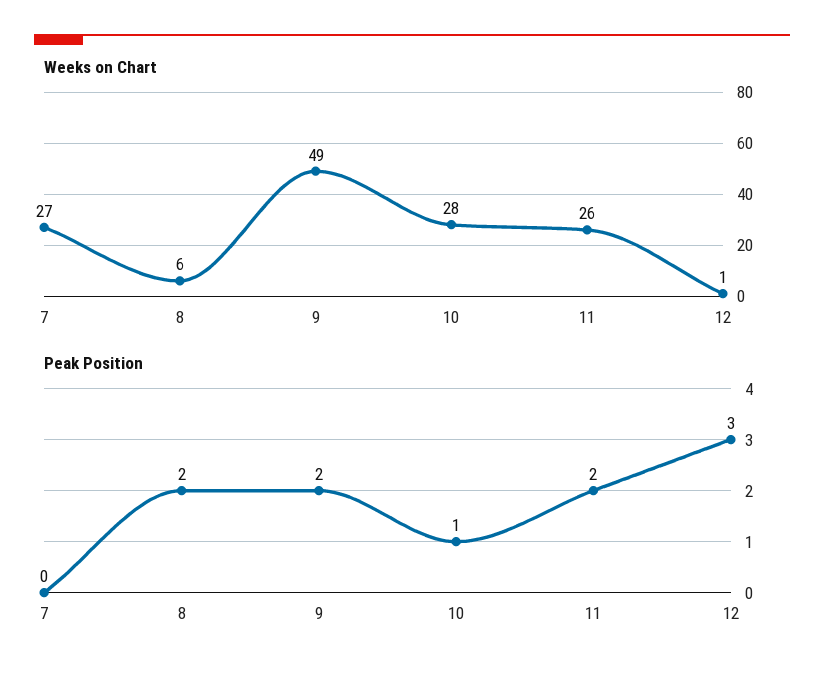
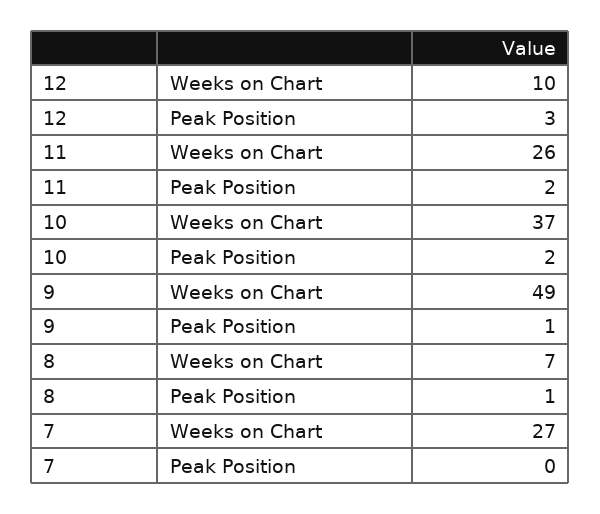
  {
    "Weeks on Chart": {
      "7": 27,
-     "8": 6,
+     "8": 7,
      "9": 49,
-     "10": 28,
+     "10": 37,
      "11": 26,
-     "12": 1
+     "12": 10
    },
    "Peak Position": {
      "7": 0,
-     "8": 2,
+     "8": 1,
-     "9": 2,
+     "9": 1,
-     "10": 1,
+     "10": 2,
      "11": 2,
      "12": 3
    }
  }

